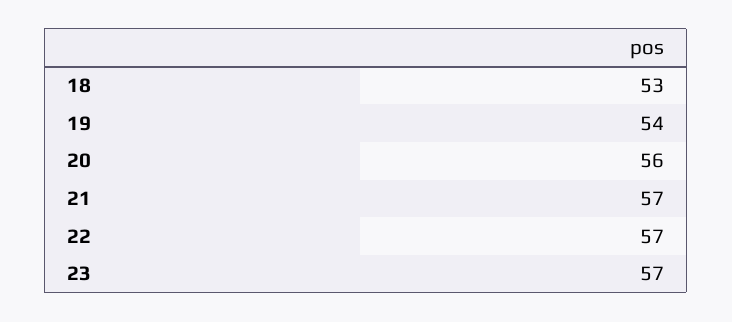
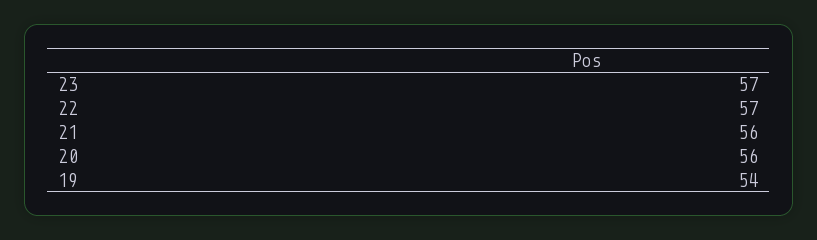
  {
-   "18": 53,
    "19": 54,
    "20": 56,
-   "21": 57,
+   "21": 56,
    "22": 57,
    "23": 57
  }

